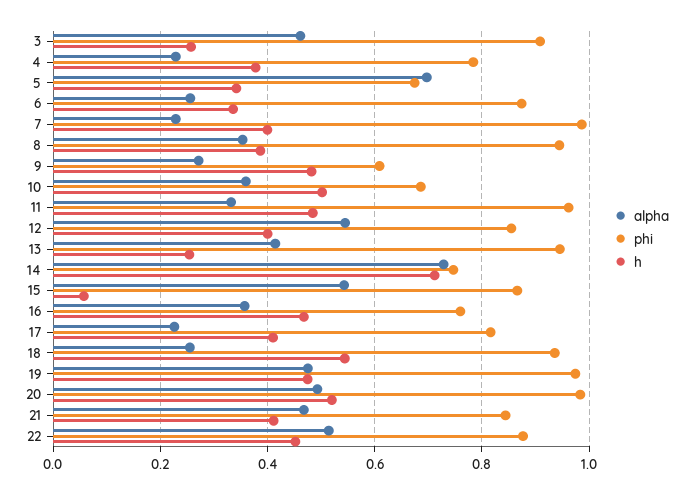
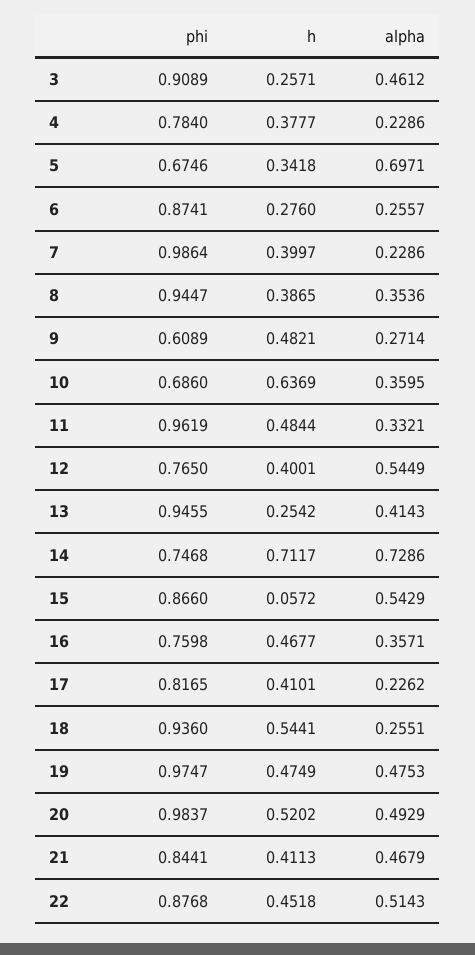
  {
    "alpha": {
      "3": 0.4612,
      "4": 0.2286,
      "5": 0.6971,
      "6": 0.2557,
      "7": 0.2286,
      "8": 0.3536,
      "9": 0.2714,
      "10": 0.3595,
      "11": 0.3321,
      "12": 0.5449,
      "13": 0.4143,
      "14": 0.7286,
      "15": 0.5429,
      "16": 0.3571,
      "17": 0.2262,
      "18": 0.2551,
      "19": 0.4753,
      "20": 0.4929,
      "21": 0.4679,
      "22": 0.5143
    },
    "phi": {
      "3": 0.9089,
      "4": 0.784,
      "5": 0.6746,
      "6": 0.8741,
      "7": 0.9864,
      "8": 0.9447,
      "9": 0.6089,
      "10": 0.686,
      "11": 0.9619,
-     "12": 0.86,
+     "12": 0.765,
      "13": 0.9455,
      "14": 0.7468,
      "15": 0.866,
      "16": 0.7598,
      "17": 0.8165,
      "18": 0.936,
      "19": 0.9747,
      "20": 0.9837,
      "21": 0.8441,
      "22": 0.8768
    },
    "h": {
      "3": 0.2571,
      "4": 0.3777,
      "5": 0.3418,
-     "6": 0.34,
+     "6": 0.276,
      "7": 0.3997,
      "8": 0.3865,
      "9": 0.4821,
-     "10": 0.5,
+     "10": 0.6369,
      "11": 0.4844,
      "12": 0.4001,
      "13": 0.2542,
      "14": 0.7117,
      "15": 0.0572,
      "16": 0.4677,
      "17": 0.4101,
      "18": 0.5441,
      "19": 0.4749,
      "20": 0.5202,
      "21": 0.4113,
      "22": 0.4518
    }
  }

